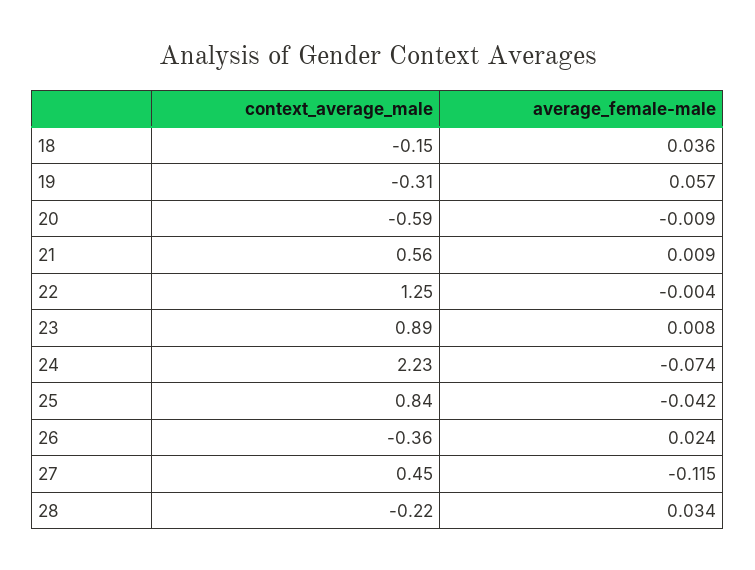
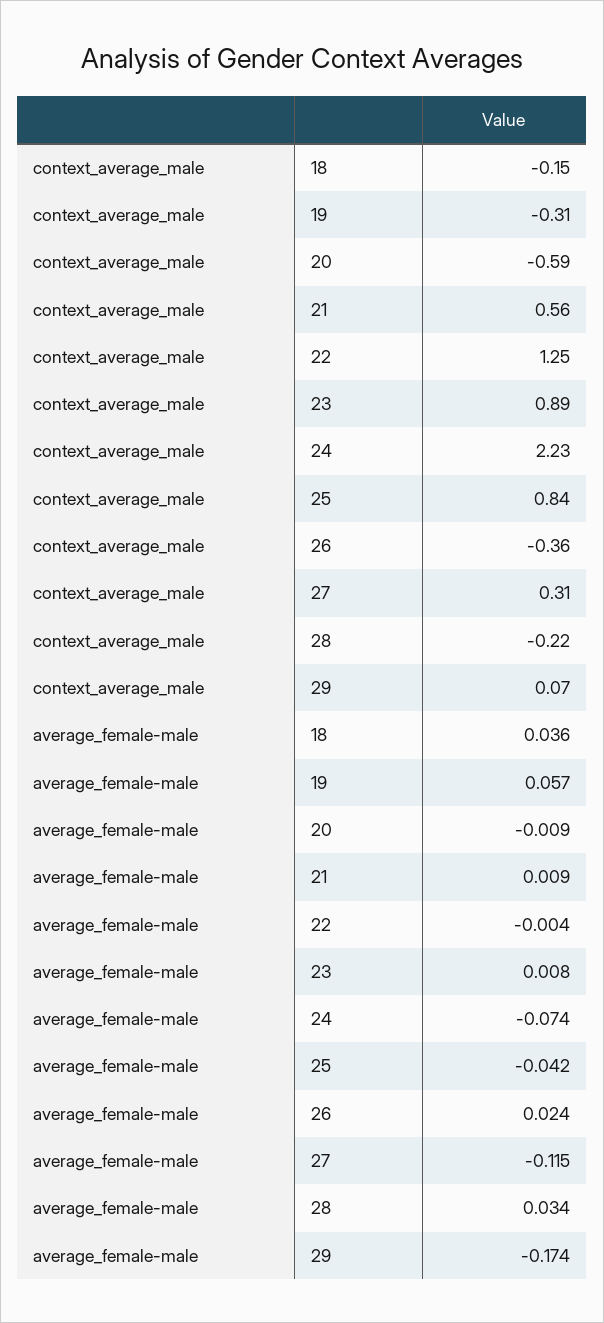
  {
    "context_average_male": {
      "18": -0.15,
      "19": -0.31,
      "20": -0.59,
      "21": 0.56,
      "22": 1.25,
      "23": 0.89,
      "24": 2.23,
      "25": 0.84,
      "26": -0.36,
-     "27": 0.45,
+     "27": 0.31,
-     "28": -0.22
+     "28": -0.22,
+     "29": 0.07
    },
    "average_female-male": {
      "18": 0.036,
      "19": 0.057,
      "20": -0.009,
      "21": 0.009,
      "22": -0.004,
      "23": 0.008,
      "24": -0.074,
      "25": -0.042,
      "26": 0.024,
      "27": -0.115,
-     "28": 0.034
+     "28": 0.034,
+     "29": -0.174
    }
  }

